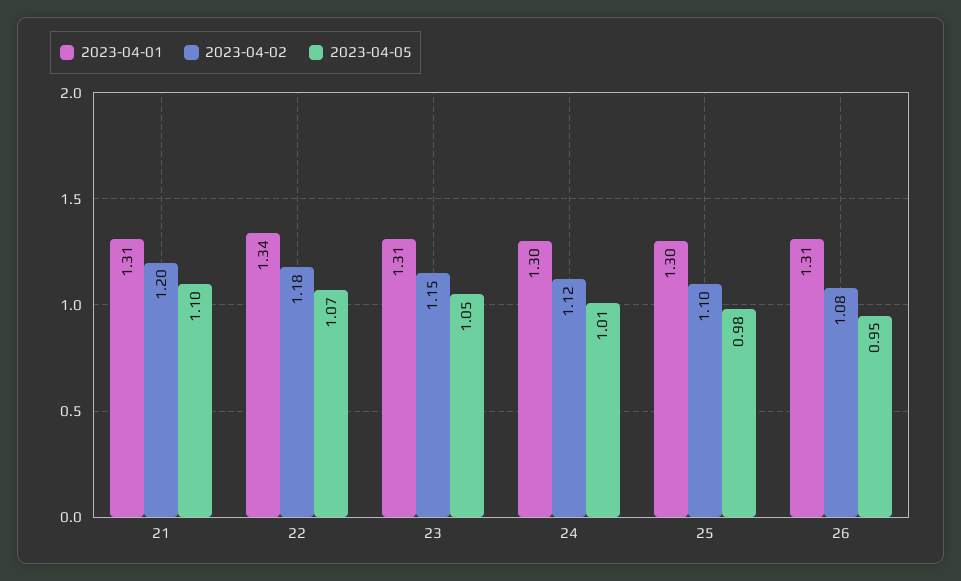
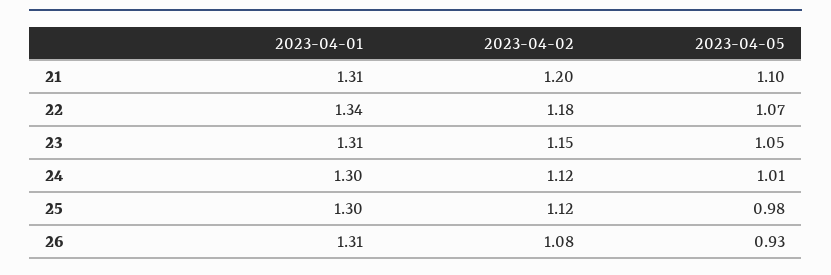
  {
    "2023-04-01": {
      "21": 1.31,
      "22": 1.34,
      "23": 1.31,
      "24": 1.3,
      "25": 1.3,
      "26": 1.31
    },
    "2023-04-02": {
      "21": 1.2,
      "22": 1.18,
      "23": 1.15,
      "24": 1.12,
-     "25": 1.1,
+     "25": 1.12,
      "26": 1.08
    },
    "2023-04-05": {
      "21": 1.1,
      "22": 1.07,
      "23": 1.05,
      "24": 1.01,
      "25": 0.98,
-     "26": 0.95
+     "26": 0.93
    }
  }

